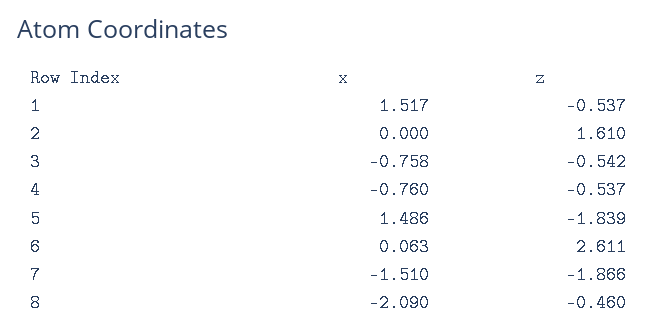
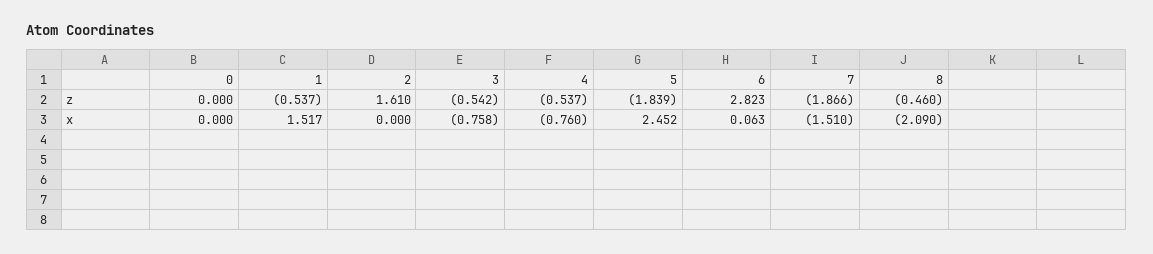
  {
    "x": {
      "1": 1.517,
      "2": 0,
      "3": -0.758,
      "4": -0.76,
-     "5": 1.486,
+     "5": 2.452,
      "6": 0.063,
      "7": -1.51,
-     "8": -2.09
+     "8": -2.09,
+     "0": 0
    },
    "z": {
      "1": -0.537,
      "2": 1.61,
      "3": -0.542,
      "4": -0.537,
      "5": -1.839,
-     "6": 2.611,
+     "6": 2.823,
      "7": -1.866,
-     "8": -0.46
+     "8": -0.46,
+     "0": 0
    }
  }

